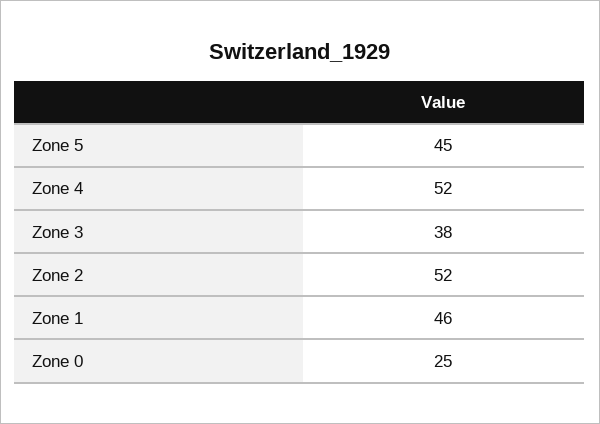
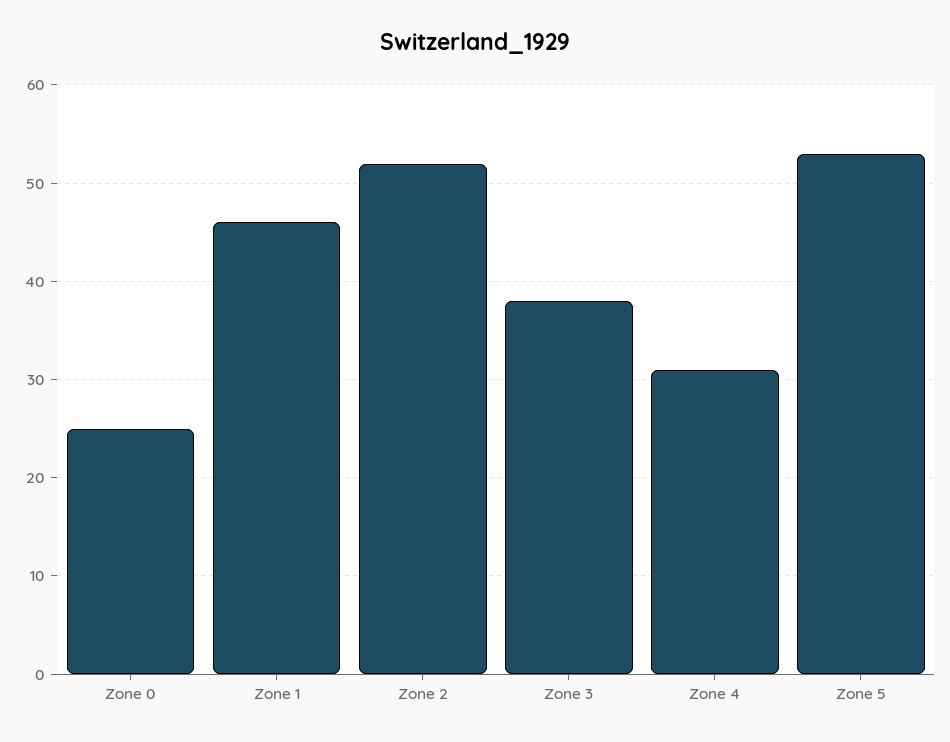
  {
-   "Zone 5": 45,
+   "Zone 5": 53,
-   "Zone 4": 52,
+   "Zone 4": 31,
    "Zone 3": 38,
    "Zone 2": 52,
    "Zone 1": 46,
    "Zone 0": 25
  }

